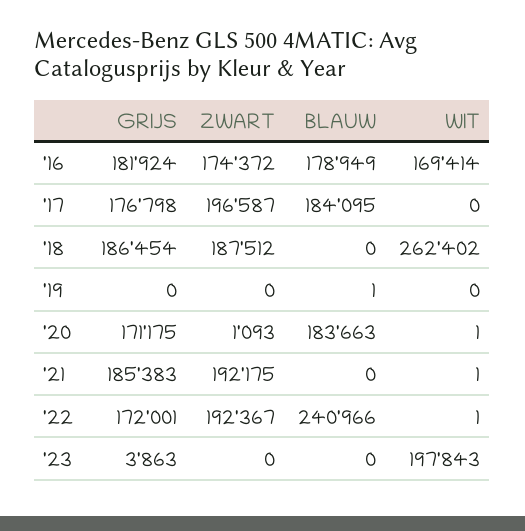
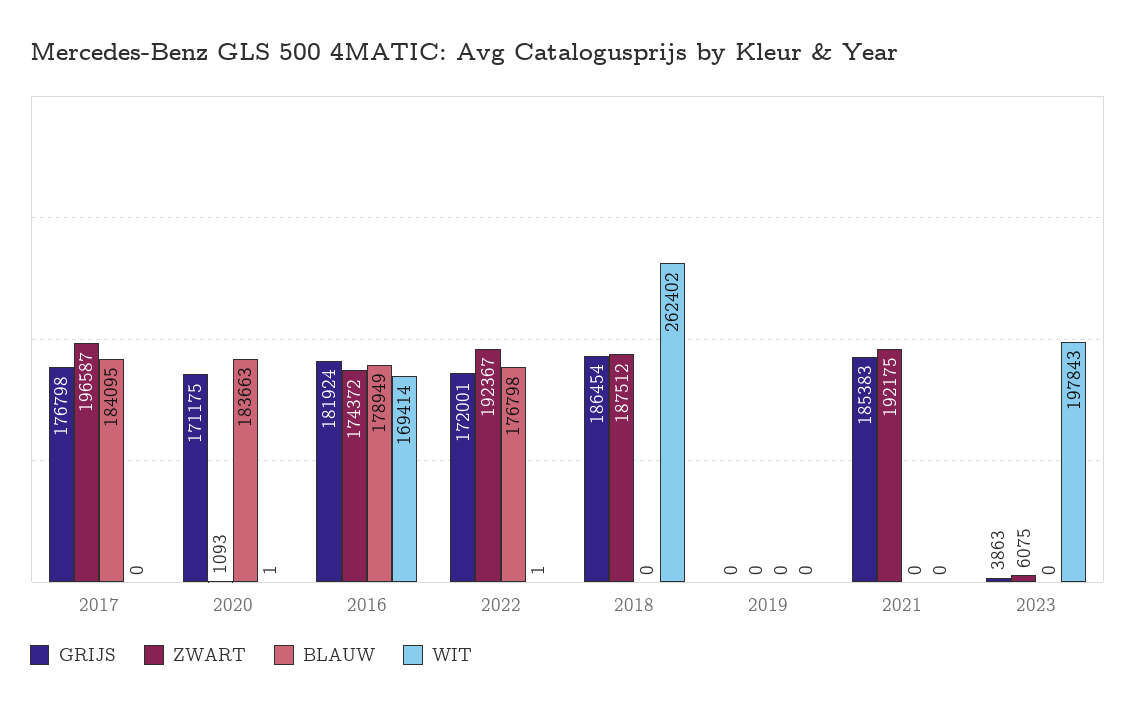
  {
    "GRIJS": {
      "'16": 181924,
      "'17": 176798,
      "'18": 186454,
      "'19": 0,
      "'20": 171175,
      "'21": 185383,
      "'22": 172001,
      "'23": 3863
    },
    "ZWART": {
      "'16": 174372,
      "'17": 196587,
      "'18": 187512,
      "'19": 0,
      "'20": 1093,
      "'21": 192175,
      "'22": 192367,
-     "'23": 0
+     "'23": 6075
    },
    "BLAUW": {
      "'16": 178949,
      "'17": 184095,
      "'18": 0,
-     "'19": 1,
+     "'19": 0,
      "'20": 183663,
      "'21": 0,
-     "'22": 240966,
+     "'22": 176798,
      "'23": 0
    },
    "WIT": {
      "'16": 169414,
      "'17": 0,
      "'18": 262402,
      "'19": 0,
      "'20": 1,
-     "'21": 1,
+     "'21": 0,
      "'22": 1,
      "'23": 197843
    }
  }

